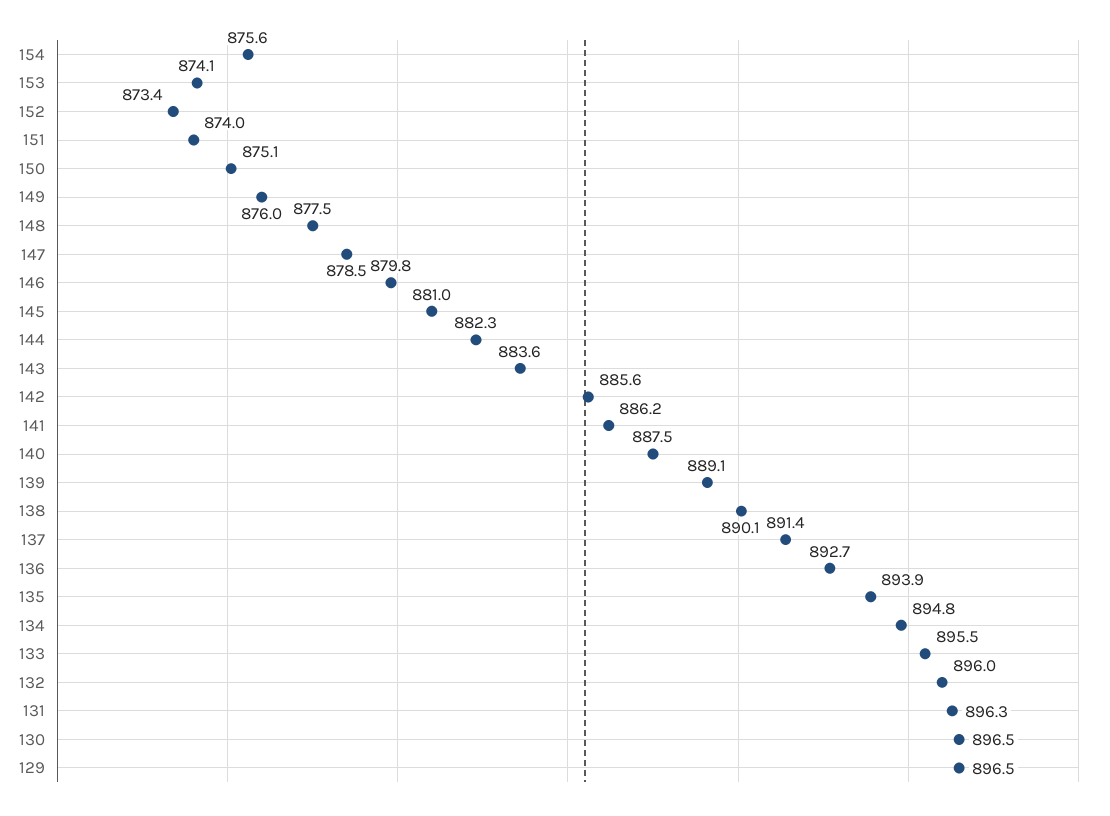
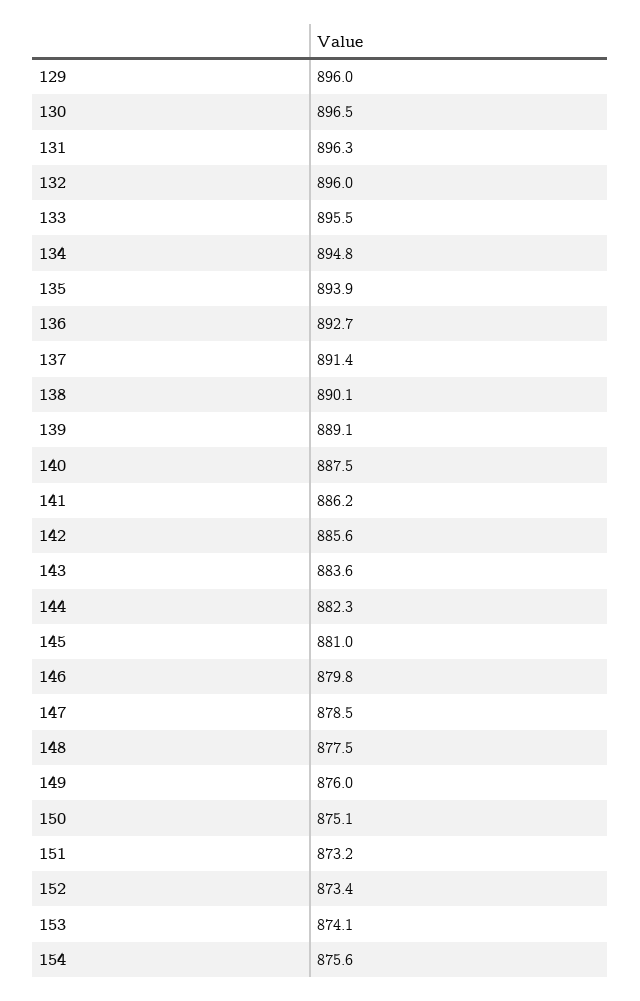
  {
    "154": 875.6,
    "153": 874.1,
    "152": 873.4,
-   "151": 874,
+   "151": 873.2,
    "150": 875.1,
    "149": 876,
    "148": 877.5,
    "147": 878.5,
    "146": 879.8,
    "145": 881,
    "144": 882.3,
    "143": 883.6,
    "142": 885.6,
    "141": 886.2,
    "140": 887.5,
    "139": 889.1,
    "138": 890.1,
    "137": 891.4,
    "136": 892.7,
    "135": 893.9,
    "134": 894.8,
    "133": 895.5,
    "132": 896,
    "131": 896.3,
    "130": 896.5,
-   "129": 896.5
+   "129": 896
  }

